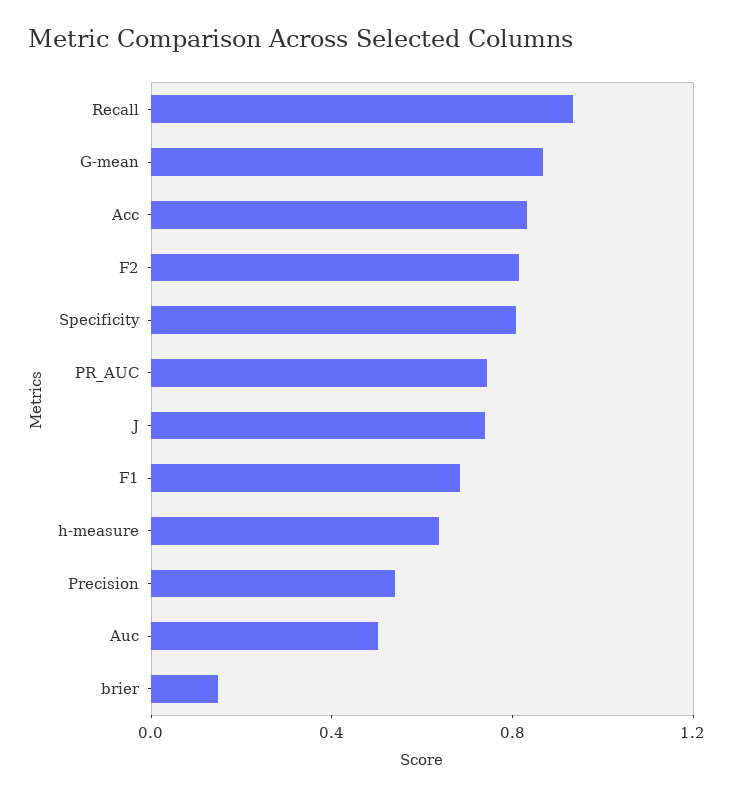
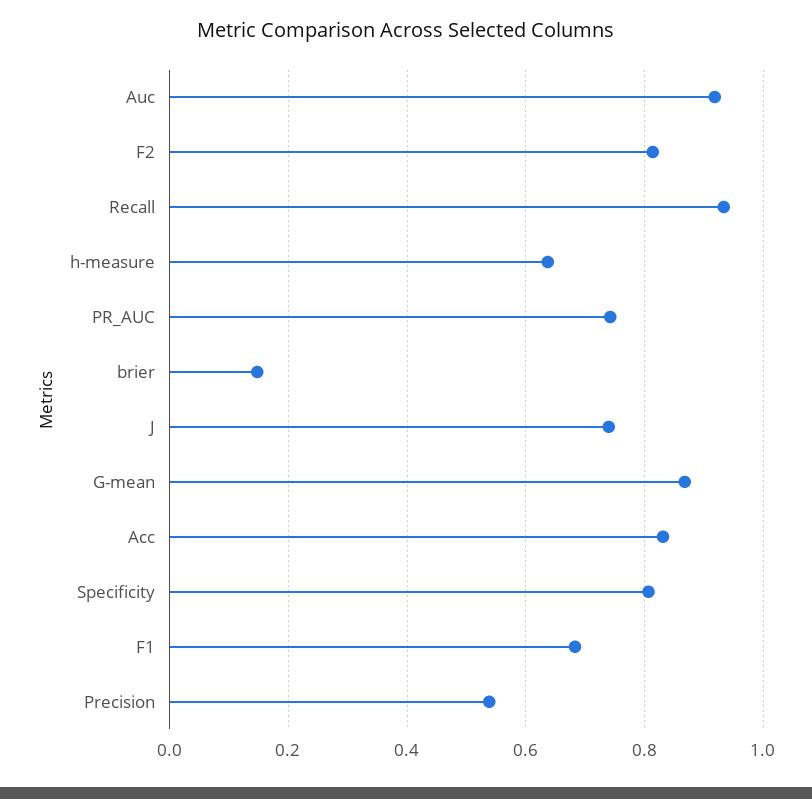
  {
    "Recall": 0.94,
    "G-mean": 0.86,
    "Acc": 0.84,
    "F2": 0.82,
    "Specificity": 0.8,
    "PR_AUC": 0.74,
    "J": 0.74,
    "F1": 0.68,
    "h-measure": 0.64,
    "Precision": 0.54,
-   "Auc": 0.5,
+   "Auc": 0.92,
    "brier": 0.14
  }

